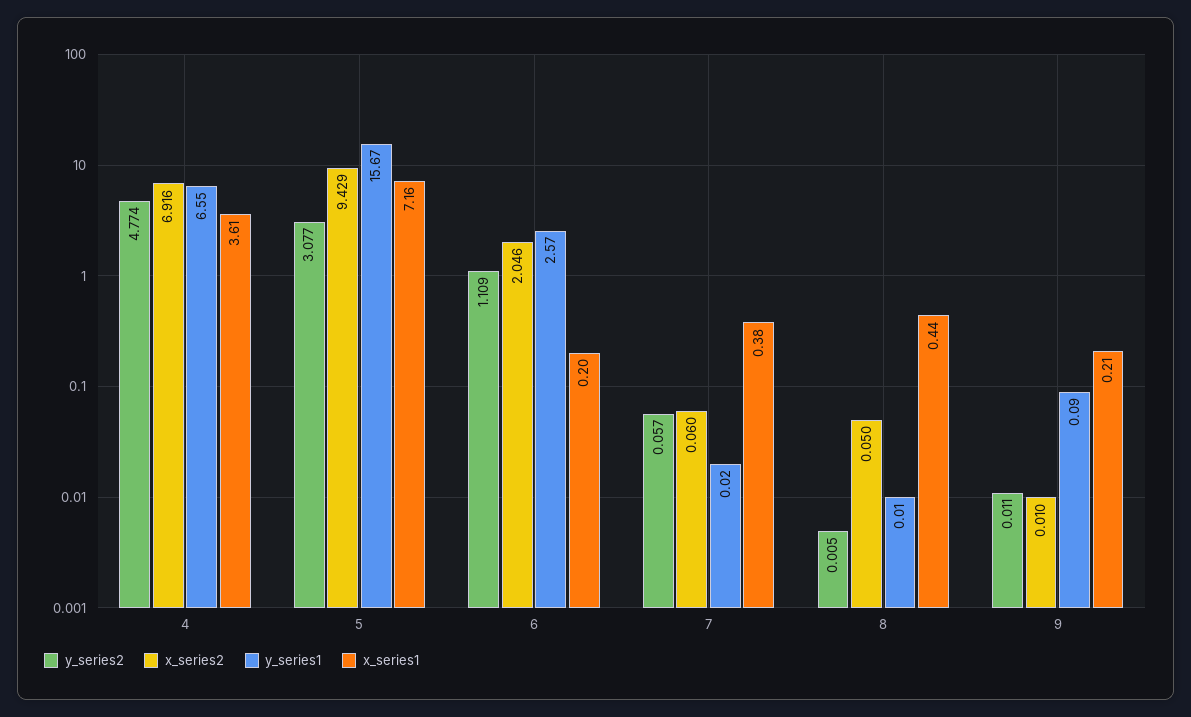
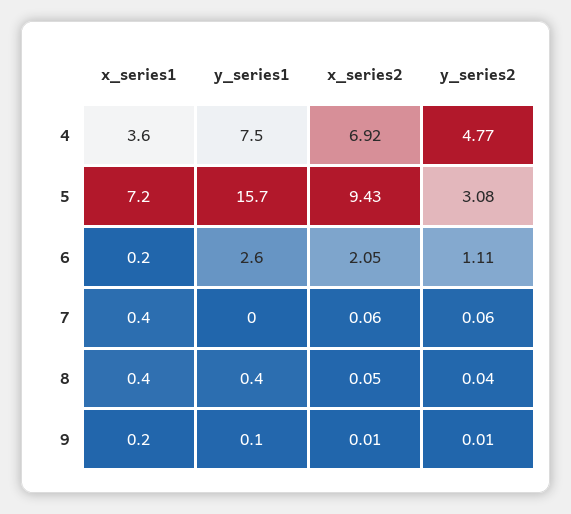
  {
    "y_series2": {
      "4": 4.774,
      "5": 3.077,
      "6": 1.109,
      "7": 0.057,
-     "8": 0.005,
+     "8": 0.04,
      "9": 0.011
    },
    "x_series2": {
      "4": 6.916,
      "5": 9.429,
      "6": 2.046,
      "7": 0.06,
      "8": 0.05,
      "9": 0.01
    },
    "y_series1": {
-     "4": 6.55,
+     "4": 7.5,
      "5": 15.67,
      "6": 2.57,
      "7": 0.02,
-     "8": 0.01,
+     "8": 0.4,
      "9": 0.09
    },
    "x_series1": {
      "4": 3.61,
      "5": 7.16,
      "6": 0.2,
      "7": 0.38,
      "8": 0.44,
      "9": 0.21
    }
  }

